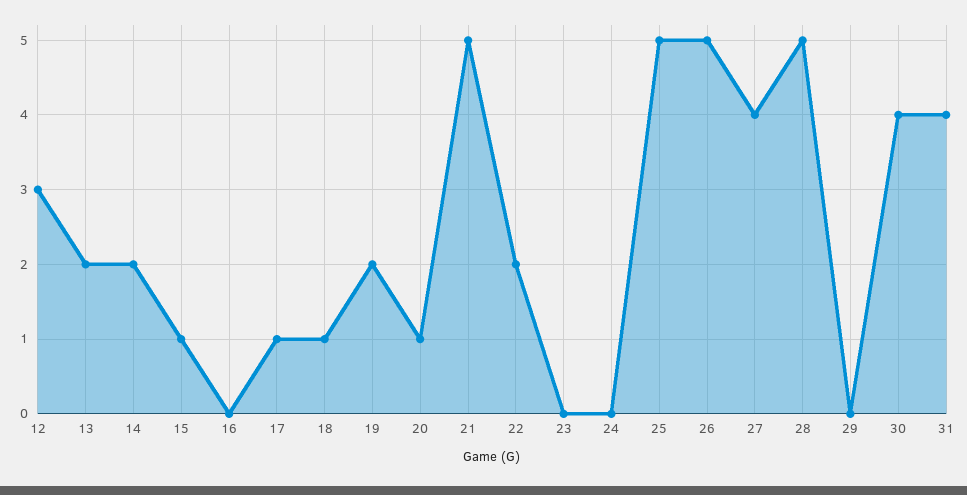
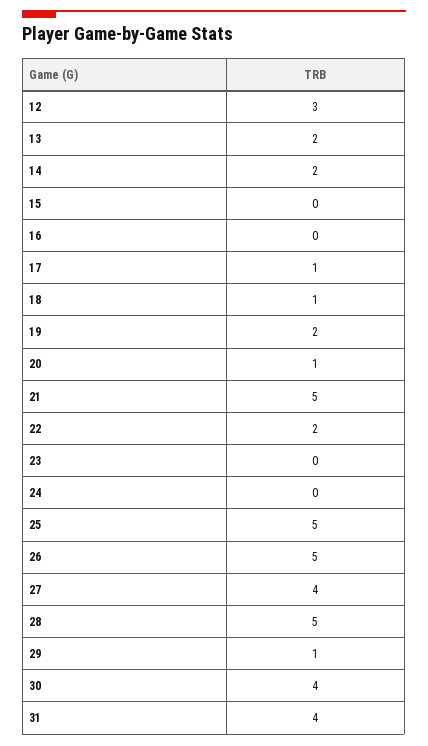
  {
    "12": 3,
    "13": 2,
    "14": 2,
-   "15": 1,
+   "15": 0,
    "16": 0,
    "17": 1,
    "18": 1,
    "19": 2,
    "20": 1,
    "21": 5,
    "22": 2,
    "23": 0,
    "24": 0,
    "25": 5,
    "26": 5,
    "27": 4,
    "28": 5,
-   "29": 0,
+   "29": 1,
    "30": 4,
    "31": 4
  }

